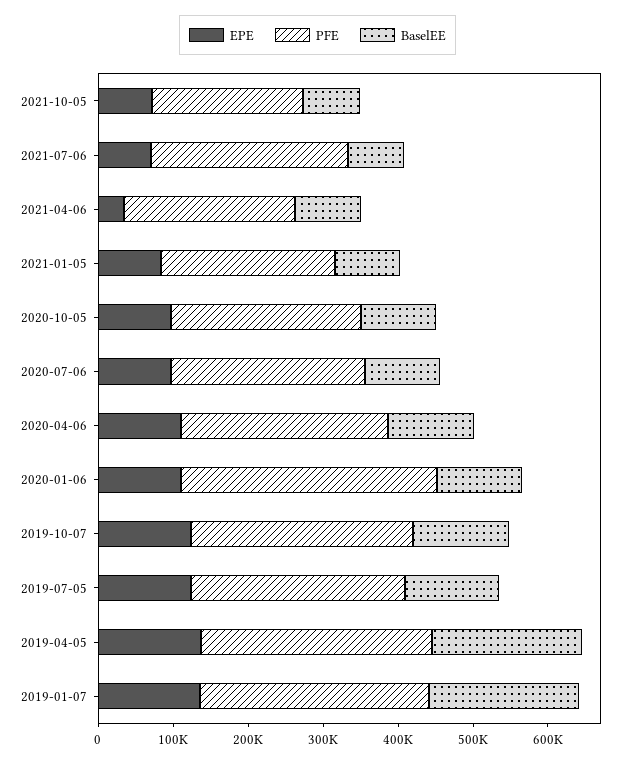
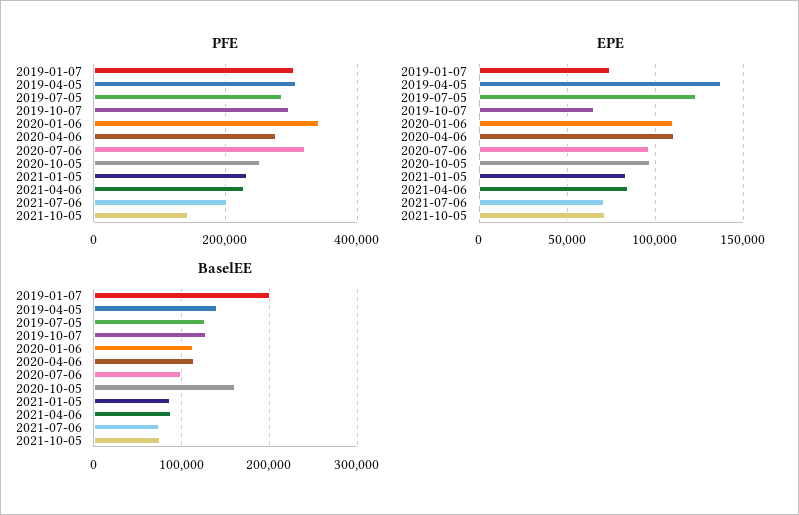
  {
    "EPE": {
      "2021-10-05": 70000,
      "2021-07-06": 70000,
-     "2021-04-06": 40000,
+     "2021-04-06": 85000,
      "2021-01-05": 85000,
      "2020-10-05": 95000,
      "2020-07-06": 95000,
      "2020-04-06": 110000,
      "2020-01-06": 110000,
-     "2019-10-07": 120000,
+     "2019-10-07": 65000,
      "2019-07-05": 125000,
      "2019-04-05": 140000,
-     "2019-01-07": 140000
+     "2019-01-07": 75000
    },
    "PFE": {
-     "2021-10-05": 200000,
+     "2021-10-05": 140000,
-     "2021-07-06": 260000,
+     "2021-07-06": 200000,
      "2021-04-06": 220000,
      "2021-01-05": 240000,
      "2020-10-05": 260000,
-     "2020-07-06": 260000,
+     "2020-07-06": 320000,
      "2020-04-06": 280000,
      "2020-01-06": 340000,
      "2019-10-07": 300000,
      "2019-07-05": 280000,
      "2019-04-05": 300000,
      "2019-01-07": 300000
    },
    "BaselEE": {
      "2021-10-05": 80000,
      "2021-07-06": 70000,
      "2021-04-06": 90000,
      "2021-01-05": 90000,
-     "2020-10-05": 100000,
+     "2020-10-05": 160000,
      "2020-07-06": 100000,
      "2020-04-06": 110000,
      "2020-01-06": 110000,
      "2019-10-07": 130000,
      "2019-07-05": 130000,
-     "2019-04-05": 200000,
+     "2019-04-05": 140000,
      "2019-01-07": 200000
    }
  }

